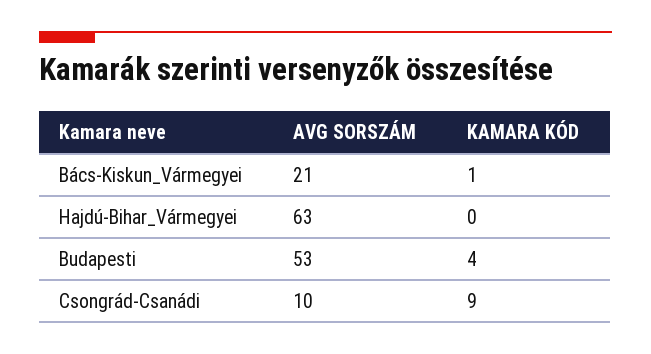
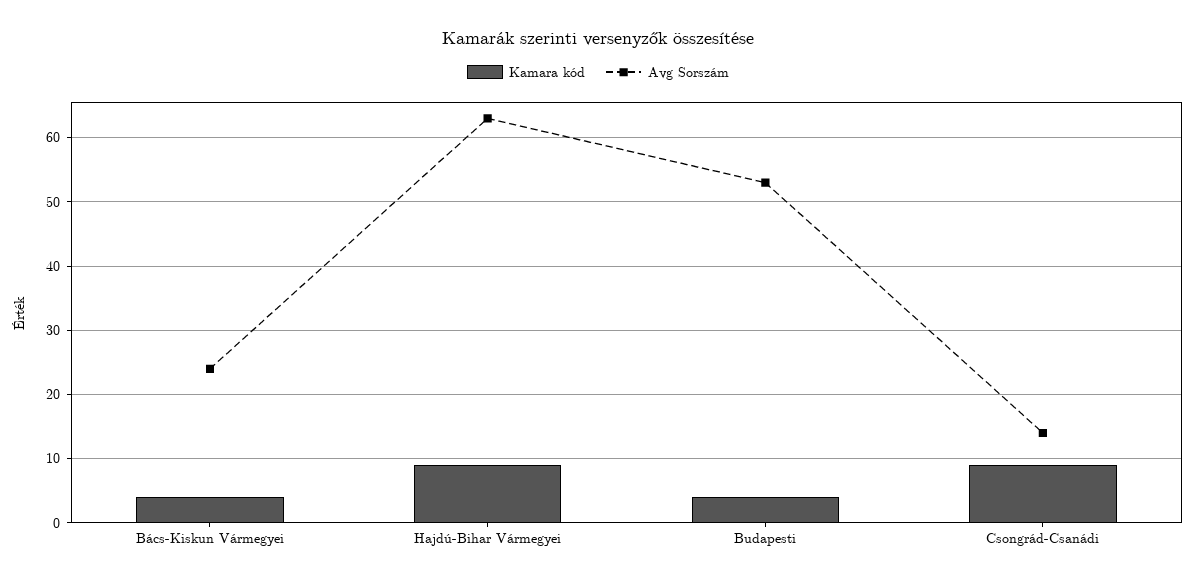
  {
    "AVG SORSZÁM": {
-     "Bács-Kiskun_Vármegyei": 21,
+     "Bács-Kiskun_Vármegyei": 24,
      "Hajdú-Bihar_Vármegyei": 63,
      "Budapesti": 53,
-     "Csongrád-Csanádi": 10
+     "Csongrád-Csanádi": 14
    },
    "KAMARA KÓD": {
-     "Bács-Kiskun_Vármegyei": 1,
+     "Bács-Kiskun_Vármegyei": 4,
-     "Hajdú-Bihar_Vármegyei": 0,
+     "Hajdú-Bihar_Vármegyei": 9,
      "Budapesti": 4,
      "Csongrád-Csanádi": 9
    }
  }

